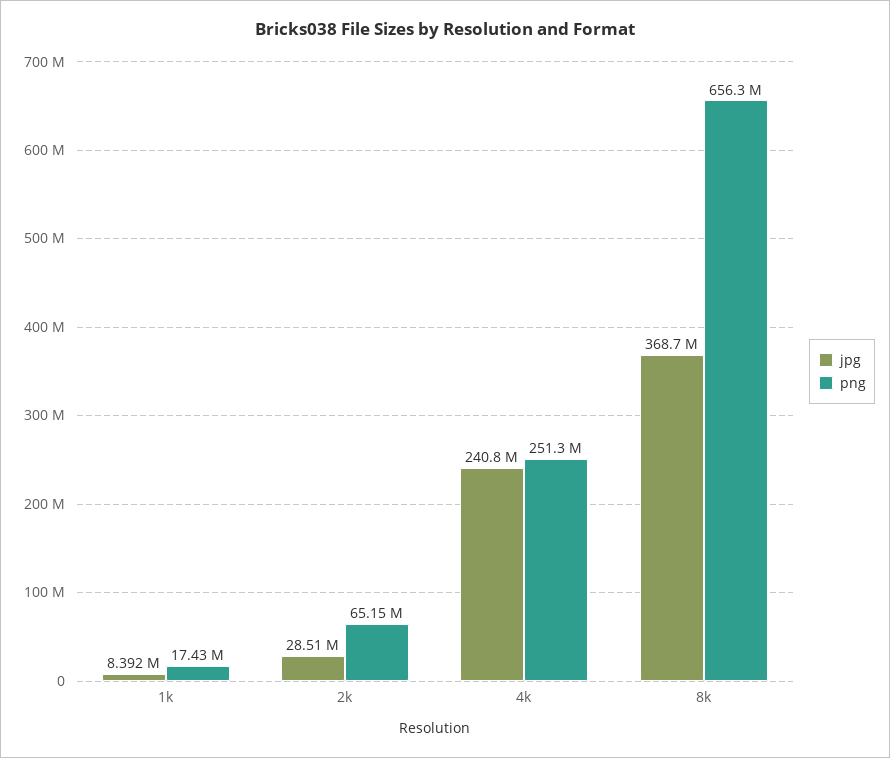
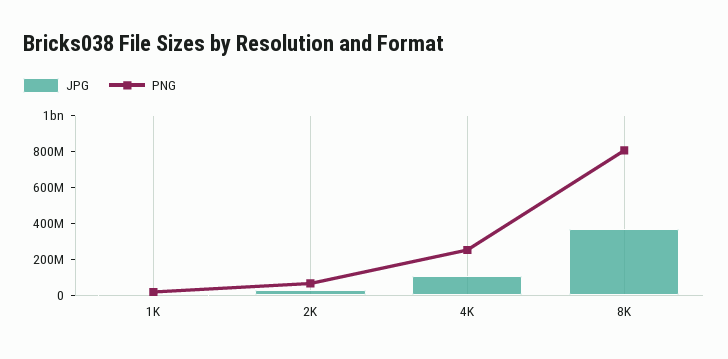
  {
    "jpg": {
      "1k": 8392000,
      "2k": 28510000,
-     "4k": 240800000,
+     "4k": 100000000,
      "8k": 368700000
    },
    "png": {
      "1k": 17430000,
      "2k": 65150000,
      "4k": 251300000,
-     "8k": 656300000
+     "8k": 800000000
    }
  }

